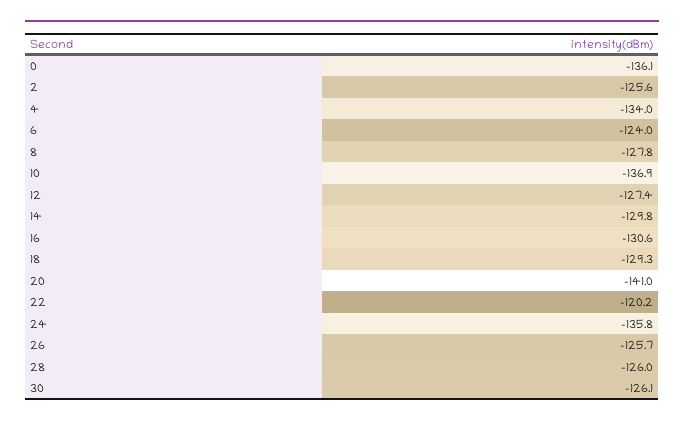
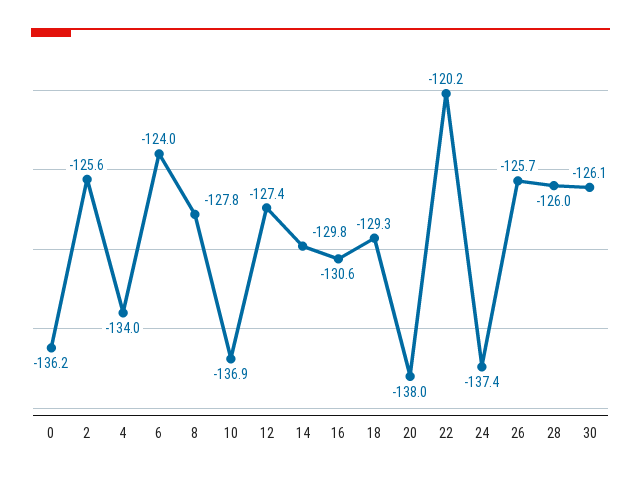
  {
-   "0": -136.1,
+   "0": -136.2,
    "2": -125.6,
    "4": -134,
    "6": -124,
    "8": -127.8,
    "10": -136.9,
    "12": -127.4,
    "14": -129.8,
    "16": -130.6,
    "18": -129.3,
-   "20": -141,
+   "20": -138,
    "22": -120.2,
-   "24": -135.8,
+   "24": -137.4,
    "26": -125.7,
    "28": -126,
    "30": -126.1
  }

